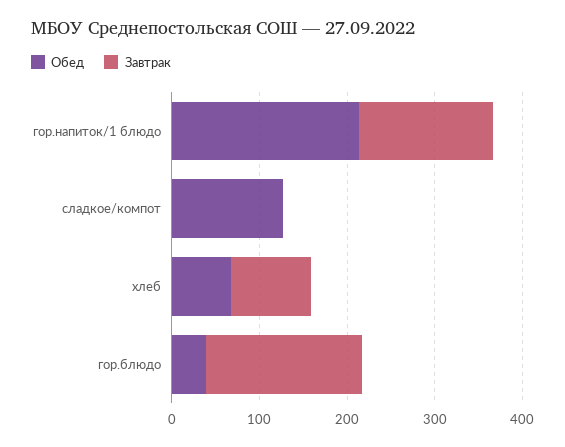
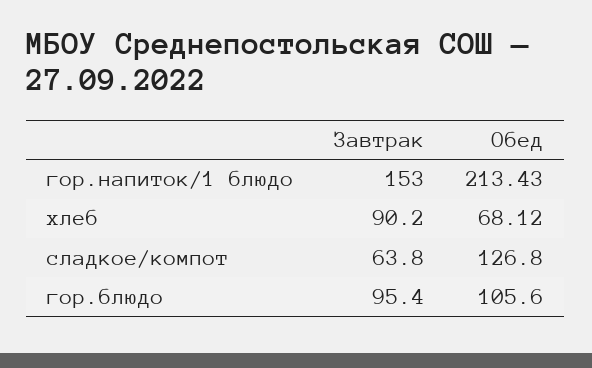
  {
    "Обед": {
      "гор.напиток/1 блюдо": 213.43,
      "сладкое/компот": 126.8,
      "хлеб": 68.12,
-     "гор.блюдо": 40
+     "гор.блюдо": 105.6
    },
    "Завтрак": {
      "гор.напиток/1 блюдо": 153,
-     "сладкое/компот": 0,
+     "сладкое/компот": 63.8,
      "хлеб": 90.2,
-     "гор.блюдо": 180
+     "гор.блюдо": 95.4
    }
  }

